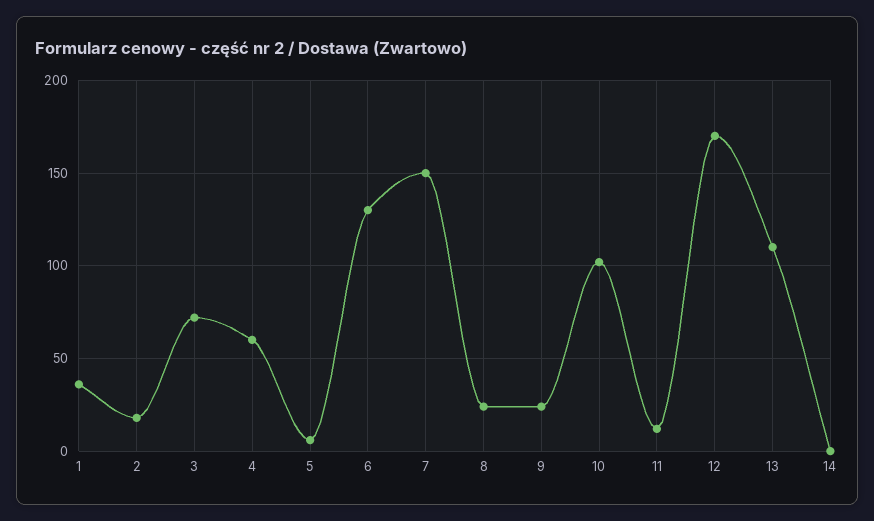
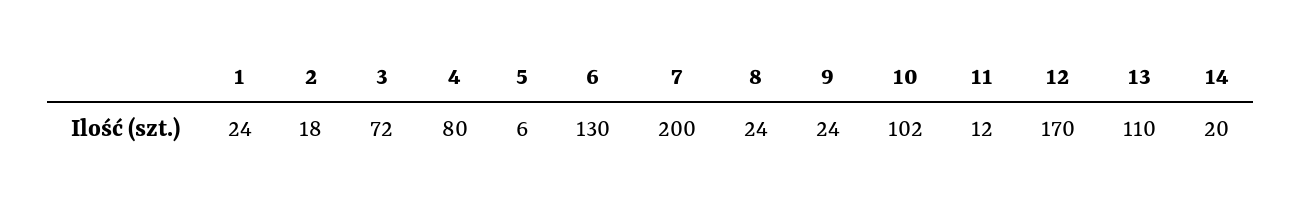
  {
-   "1": 35,
+   "1": 24,
    "2": 18,
    "3": 72,
-   "4": 60,
+   "4": 80,
    "5": 6,
    "6": 130,
-   "7": 150,
+   "7": 200,
    "8": 24,
    "9": 24,
    "10": 102,
    "11": 12,
    "12": 170,
    "13": 110,
-   "14": 0
+   "14": 20
  }

